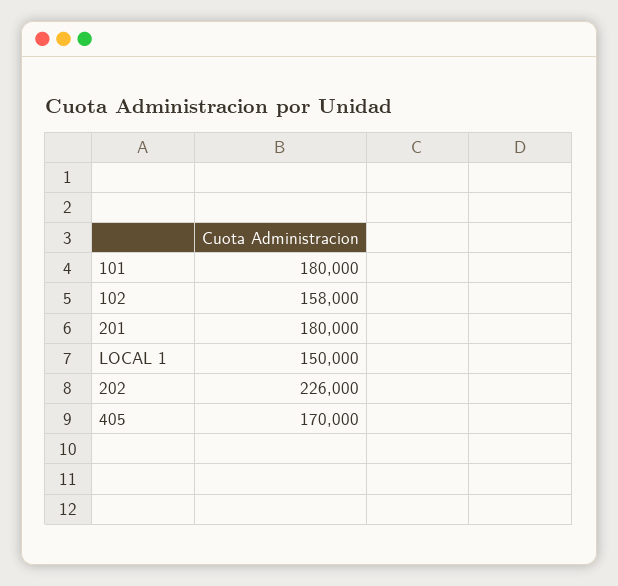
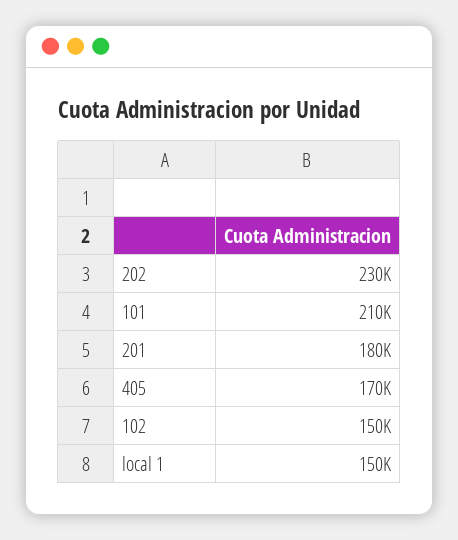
  {
-   "101": 180000,
+   "101": 210000,
-   "102": 158000,
+   "102": 150000,
    "201": 180000,
    "LOCAL 1": 150000,
-   "202": 226000,
+   "202": 230000,
    "405": 170000
  }

